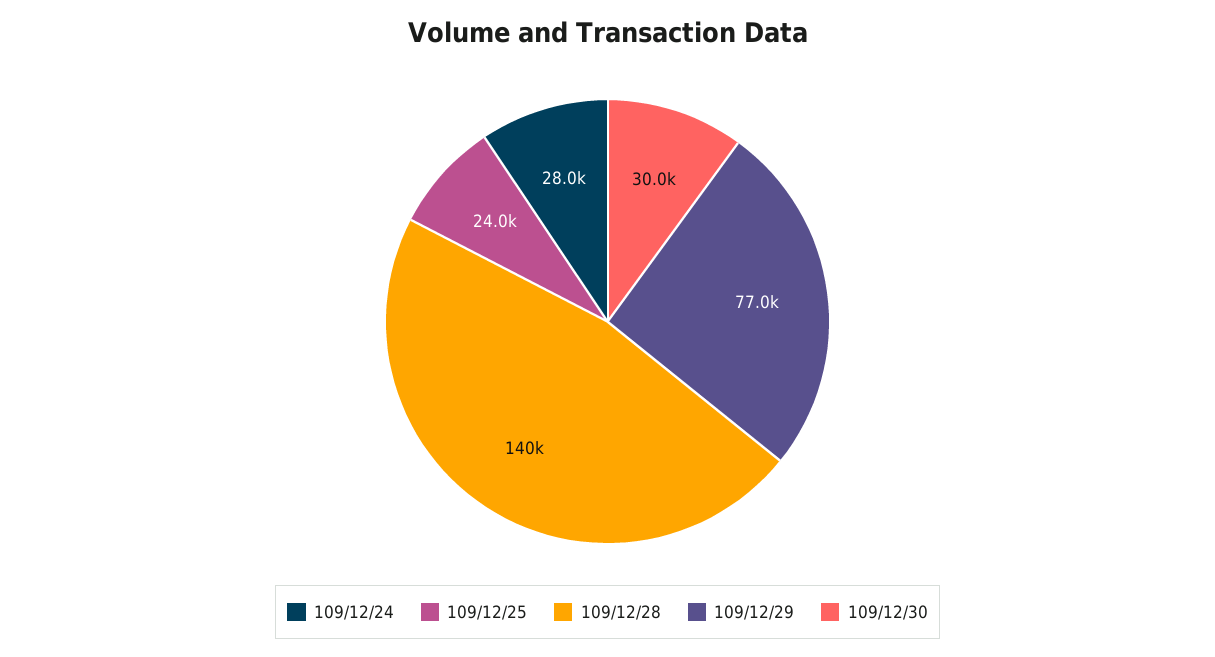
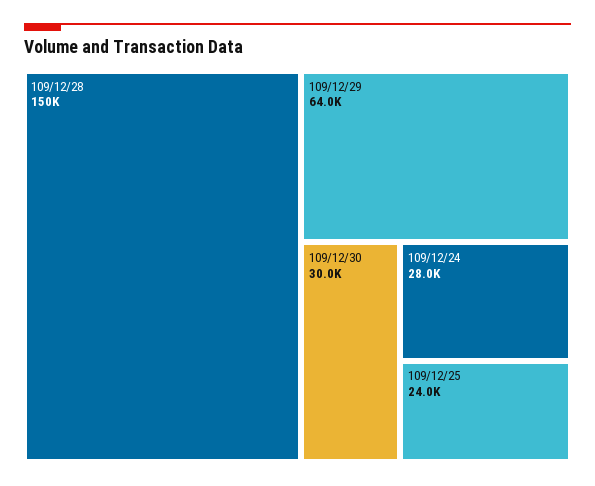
  {
    "109/12/24": 28000,
    "109/12/25": 24000,
-   "109/12/28": 140000,
+   "109/12/28": 150000,
-   "109/12/29": 77000,
+   "109/12/29": 64000,
    "109/12/30": 30000
  }

